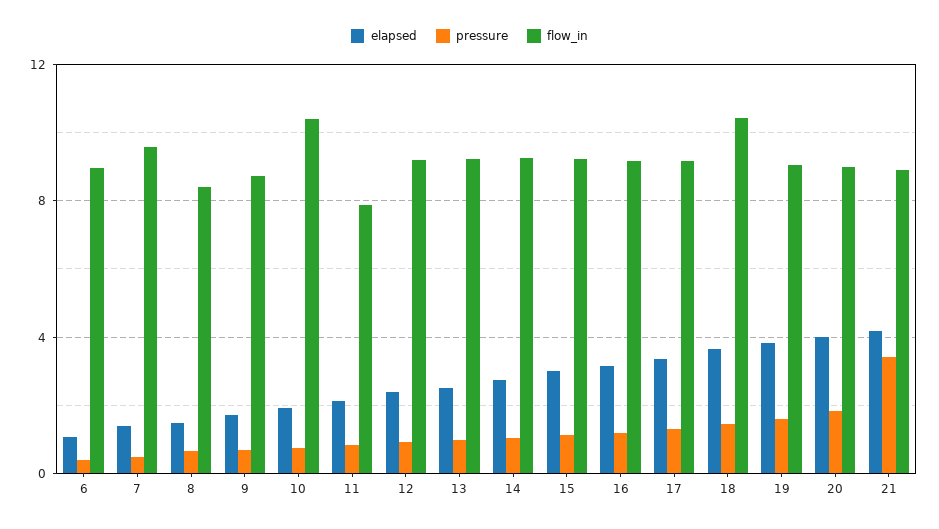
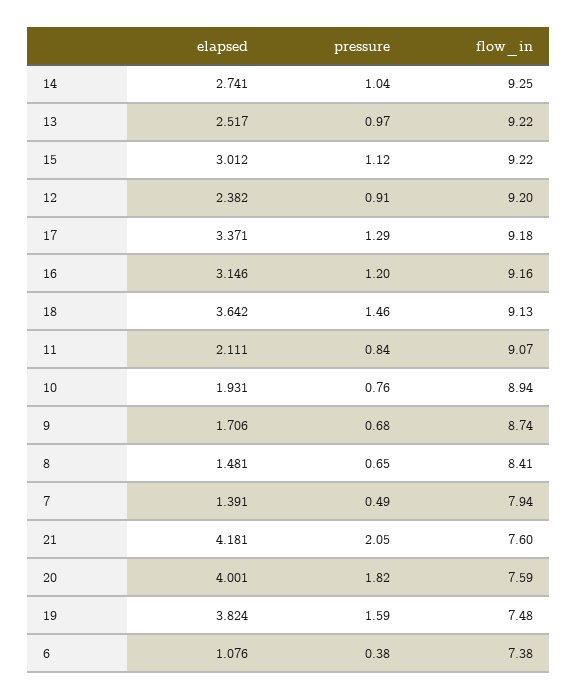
  {
    "elapsed": {
      "6": 1.076,
      "7": 1.391,
      "8": 1.481,
      "9": 1.706,
      "10": 1.931,
      "11": 2.111,
      "12": 2.382,
      "13": 2.517,
      "14": 2.741,
      "15": 3.012,
      "16": 3.146,
      "17": 3.371,
      "18": 3.642,
      "19": 3.824,
      "20": 4.001,
      "21": 4.181
    },
    "pressure": {
      "6": 0.38,
      "7": 0.49,
      "8": 0.65,
      "9": 0.68,
      "10": 0.76,
      "11": 0.84,
      "12": 0.91,
      "13": 0.97,
      "14": 1.04,
      "15": 1.12,
      "16": 1.2,
      "17": 1.29,
      "18": 1.46,
      "19": 1.59,
      "20": 1.82,
-     "21": 3.5
+     "21": 2.05
    },
    "flow_in": {
-     "6": 9,
+     "6": 7.38,
-     "7": 9.5,
+     "7": 7.94,
      "8": 8.41,
      "9": 8.74,
-     "10": 10.5,
+     "10": 8.94,
-     "11": 8,
+     "11": 9.07,
      "12": 9.2,
      "13": 9.22,
      "14": 9.25,
      "15": 9.22,
      "16": 9.16,
      "17": 9.18,
-     "18": 10.5,
+     "18": 9.13,
-     "19": 9,
+     "19": 7.48,
-     "20": 9,
+     "20": 7.59,
-     "21": 9
+     "21": 7.6
    }
  }

